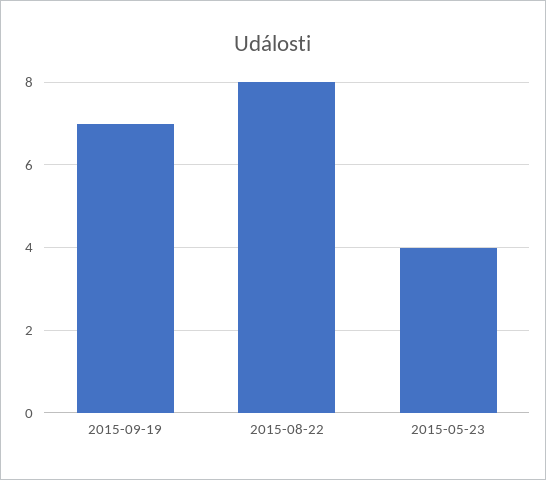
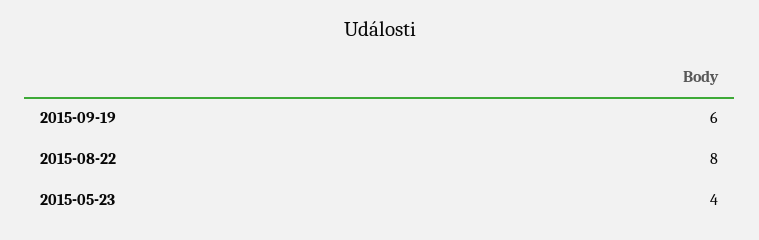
  {
-   "2015-09-19": 7,
+   "2015-09-19": 6,
    "2015-08-22": 8,
    "2015-05-23": 4
  }

